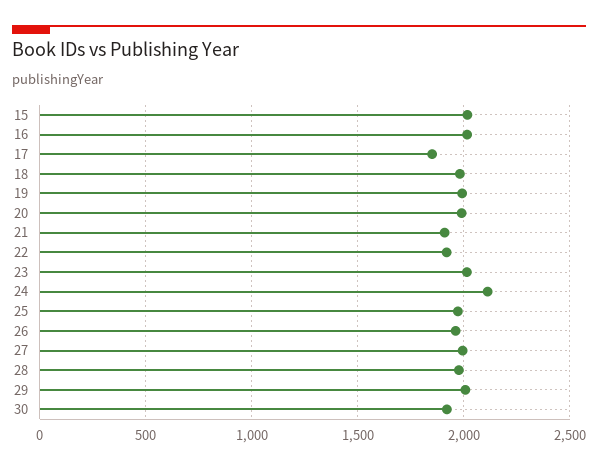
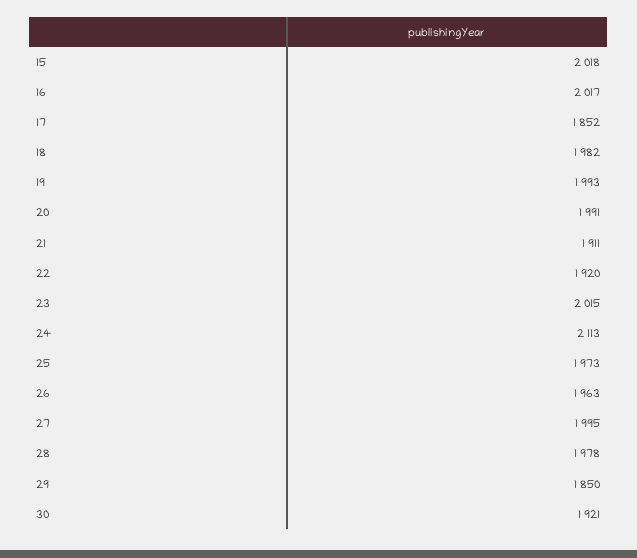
  {
    "15": 2018,
    "16": 2017,
    "17": 1852,
    "18": 1982,
    "19": 1993,
    "20": 1991,
    "21": 1911,
    "22": 1920,
    "23": 2015,
    "24": 2113,
    "25": 1973,
    "26": 1963,
    "27": 1995,
    "28": 1978,
-   "29": 2000,
+   "29": 1850,
    "30": 1921
  }

